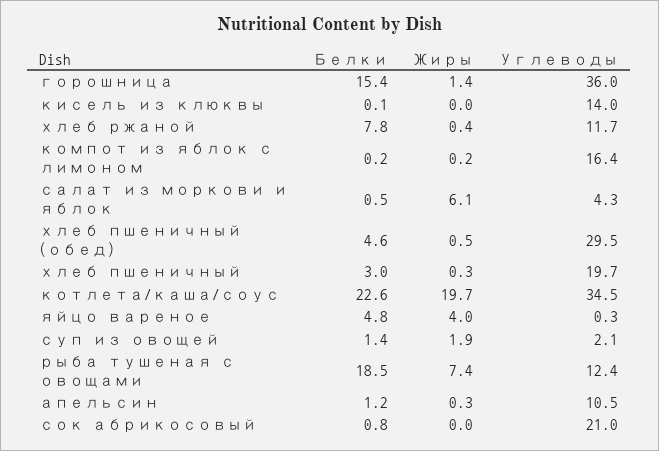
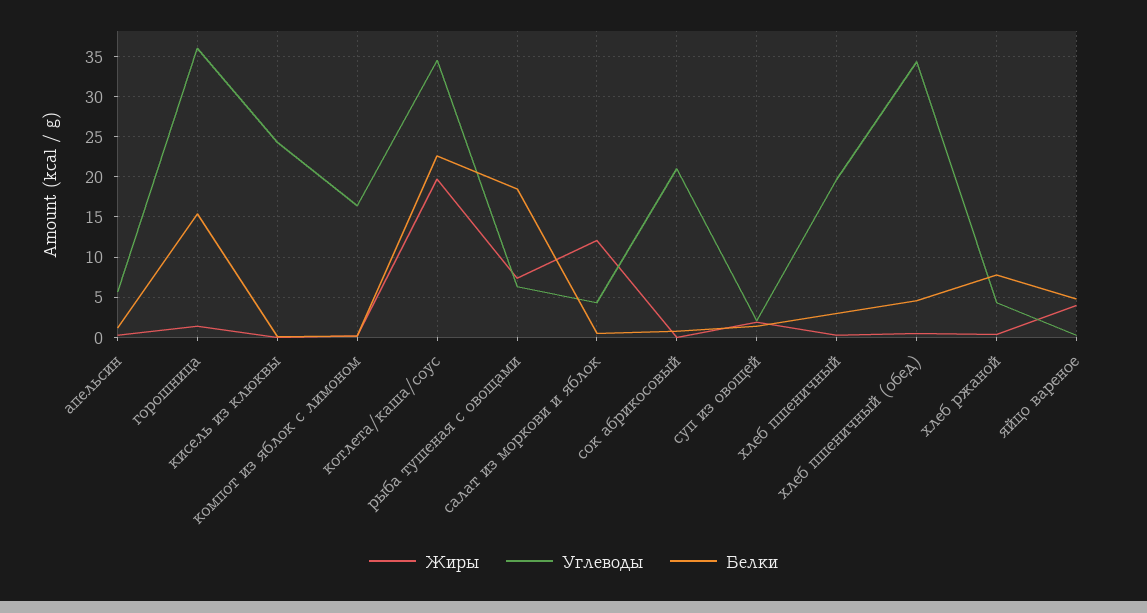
  {
    "Белки": {
      "горошница": 15.4,
      "кисель из клюквы": 0.1,
      "хлеб ржаной": 7.8,
      "компот из яблок с лимоном": 0.2,
      "салат из моркови и яблок": 0.5,
      "хлеб пшеничный (обед)": 4.6,
      "хлеб пшеничный": 3,
      "котлета/каша/соус": 22.6,
      "яйцо вареное": 4.8,
      "суп из овощей": 1.4,
      "рыба тушеная с овощами": 18.5,
      "апельсин": 1.2,
      "сок абрикосовый": 0.8
    },
    "Жиры": {
      "горошница": 1.4,
      "кисель из клюквы": 0,
      "хлеб ржаной": 0.4,
      "компот из яблок с лимоном": 0.2,
-     "салат из моркови и яблок": 6.1,
+     "салат из моркови и яблок": 12,
      "хлеб пшеничный (обед)": 0.5,
      "хлеб пшеничный": 0.3,
      "котлета/каша/соус": 19.7,
      "яйцо вареное": 4,
      "суп из овощей": 1.9,
      "рыба тушеная с овощами": 7.4,
      "апельсин": 0.3,
      "сок абрикосовый": 0
    },
    "Углеводы": {
      "горошница": 36,
-     "кисель из клюквы": 14,
+     "кисель из клюквы": 24,
-     "хлеб ржаной": 11.7,
+     "хлеб ржаной": 4,
      "компот из яблок с лимоном": 16.4,
      "салат из моркови и яблок": 4.3,
-     "хлеб пшеничный (обед)": 29.5,
+     "хлеб пшеничный (обед)": 34,
      "хлеб пшеничный": 19.7,
      "котлета/каша/соус": 34.5,
      "яйцо вареное": 0.3,
      "суп из овощей": 2.1,
-     "рыба тушеная с овощами": 12.4,
+     "рыба тушеная с овощами": 6,
-     "апельсин": 10.5,
+     "апельсин": 6,
      "сок абрикосовый": 21
    }
  }

